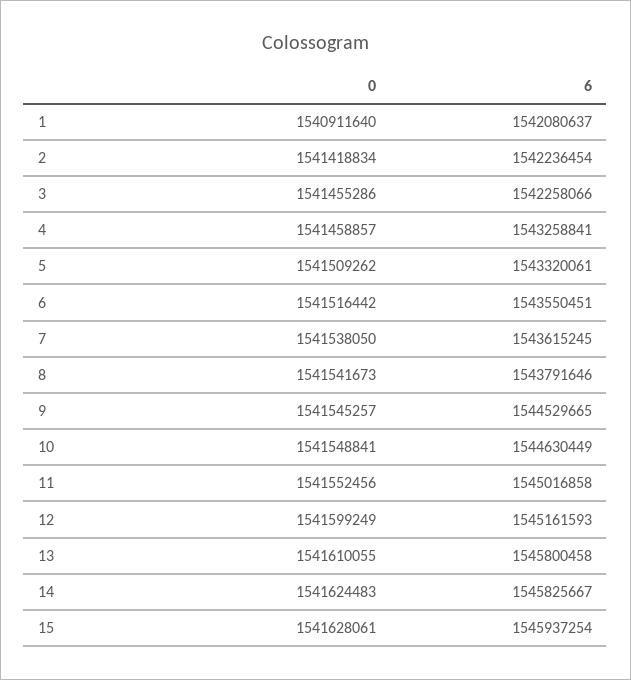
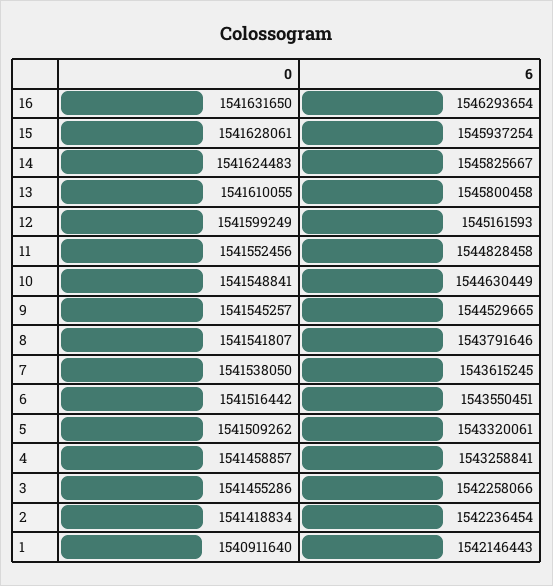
  {
    "0": {
      "1": 1540911640,
      "2": 1541418834,
      "3": 1541455286,
      "4": 1541458857,
      "5": 1541509262,
      "6": 1541516442,
      "7": 1541538050,
-     "8": 1541541673,
+     "8": 1541541807,
      "9": 1541545257,
      "10": 1541548841,
      "11": 1541552456,
      "12": 1541599249,
      "13": 1541610055,
      "14": 1541624483,
-     "15": 1541628061
+     "15": 1541628061,
+     "16": 1541631650
    },
    "6": {
-     "1": 1542080637,
+     "1": 1542146443,
      "2": 1542236454,
      "3": 1542258066,
      "4": 1543258841,
      "5": 1543320061,
      "6": 1543550451,
      "7": 1543615245,
      "8": 1543791646,
      "9": 1544529665,
      "10": 1544630449,
-     "11": 1545016858,
+     "11": 1544828458,
      "12": 1545161593,
      "13": 1545800458,
      "14": 1545825667,
-     "15": 1545937254
+     "15": 1545937254,
+     "16": 1546293654
    }
  }

